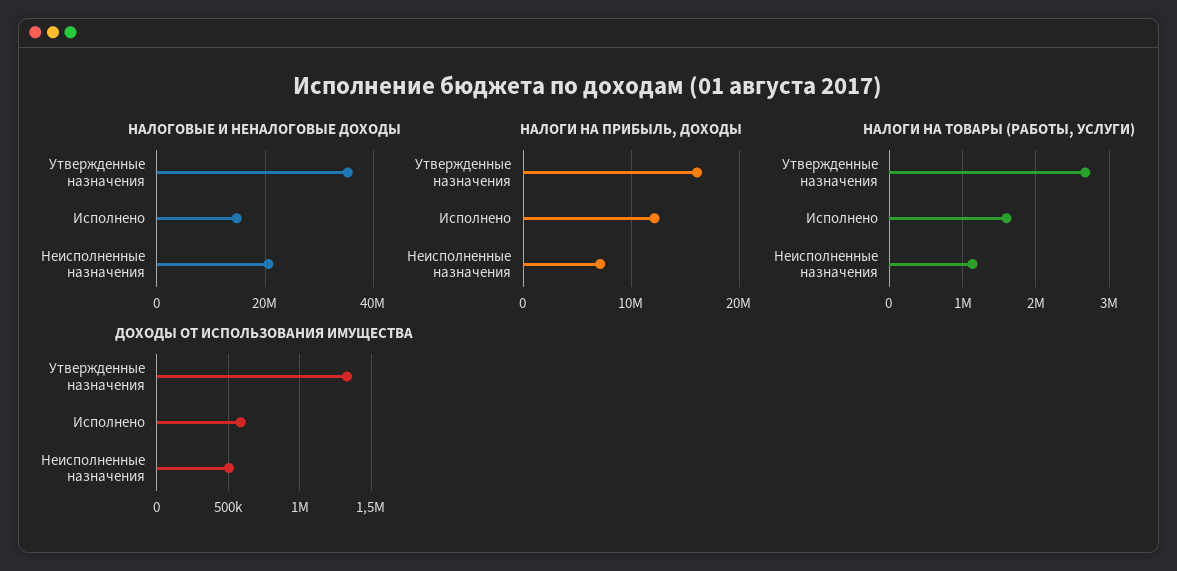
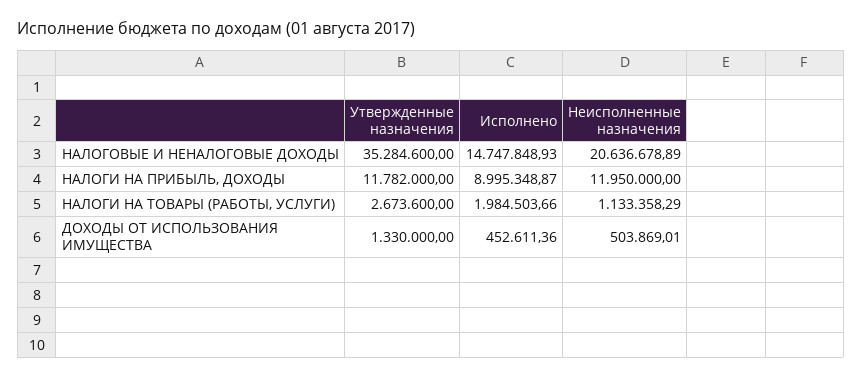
  {
    "НАЛОГОВЫЕ И НЕНАЛОГОВЫЕ ДОХОДЫ": {
      "Утвержденные назначения": 35284600,
      "Исполнено": 14747848.93,
      "Неисполненные назначения": 20636678.89
    },
    "НАЛОГИ НА ПРИБЫЛЬ, ДОХОДЫ": {
-     "Утвержденные назначения": 16000000,
+     "Утвержденные назначения": 11782000,
-     "Исполнено": 12000000,
+     "Исполнено": 8995348.87,
-     "Неисполненные назначения": 7000000
+     "Неисполненные назначения": 11950000
    },
    "НАЛОГИ НА ТОВАРЫ (РАБОТЫ, УСЛУГИ)": {
      "Утвержденные назначения": 2673600,
-     "Исполнено": 1600000,
+     "Исполнено": 1984503.66,
      "Неисполненные назначения": 1133358.29
    },
    "ДОХОДЫ ОТ ИСПОЛЬЗОВАНИЯ ИМУЩЕСТВА": {
      "Утвержденные назначения": 1330000,
-     "Исполнено": 600000,
+     "Исполнено": 452611.36,
      "Неисполненные назначения": 503869.01
    }
  }

